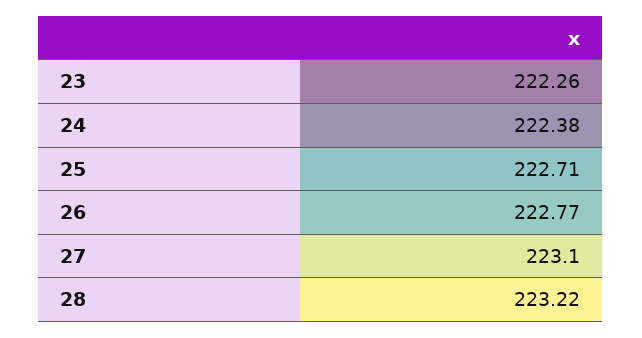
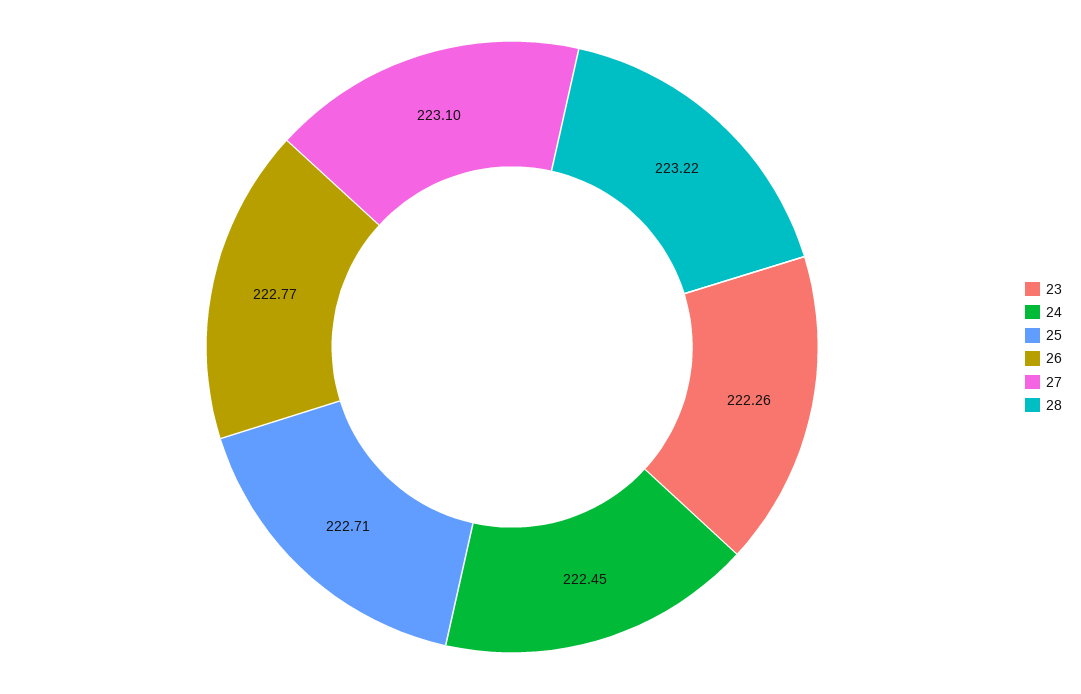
  {
    "23": 222.26,
-   "24": 222.38,
+   "24": 222.45,
    "25": 222.71,
    "26": 222.77,
    "27": 223.1,
    "28": 223.22
  }

